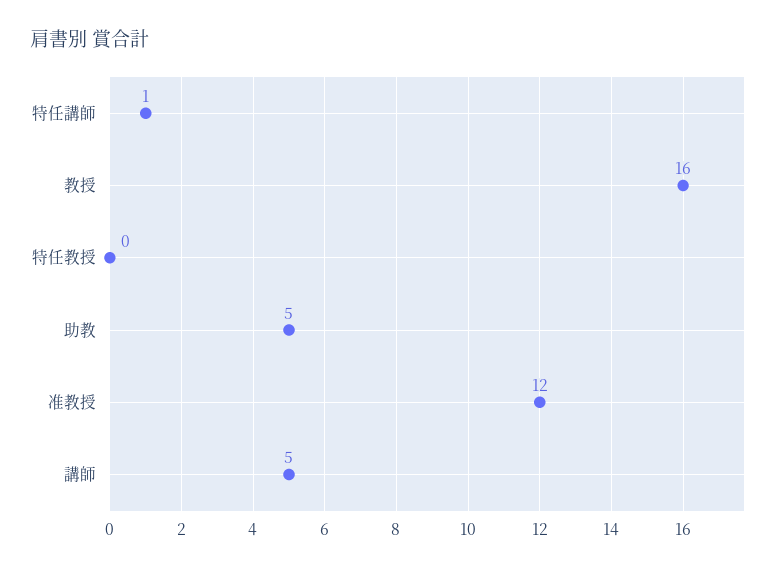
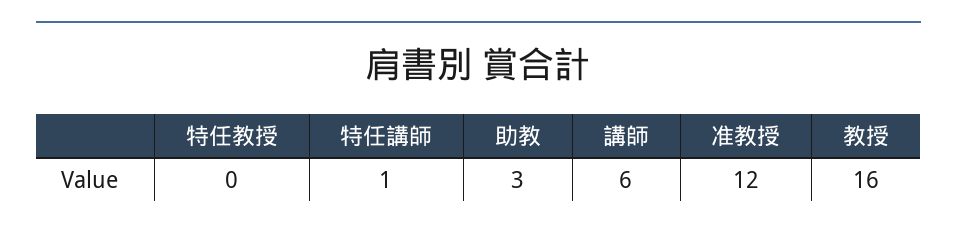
  {
    "特任講師": 1,
    "教授": 16,
    "特任教授": 0,
-   "助教": 5,
+   "助教": 3,
    "准教授": 12,
-   "講師": 5
+   "講師": 6
  }

